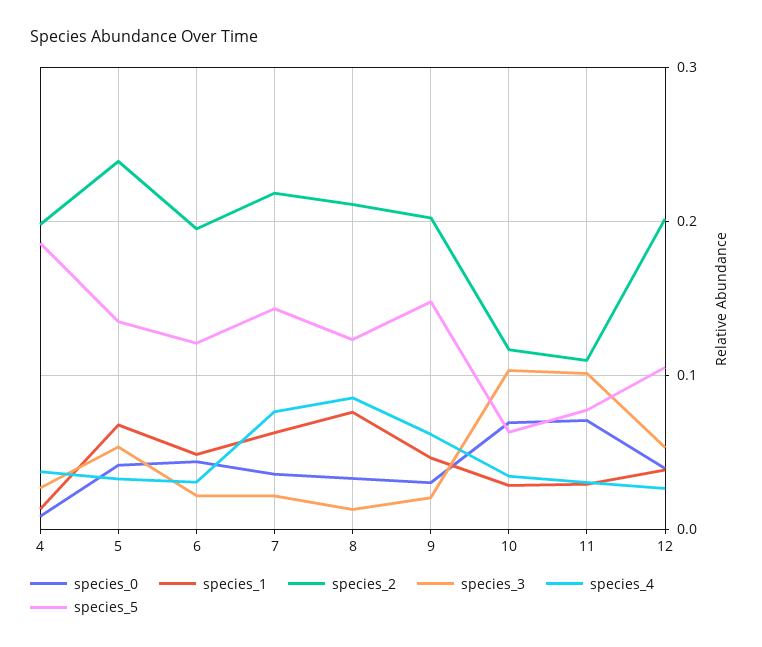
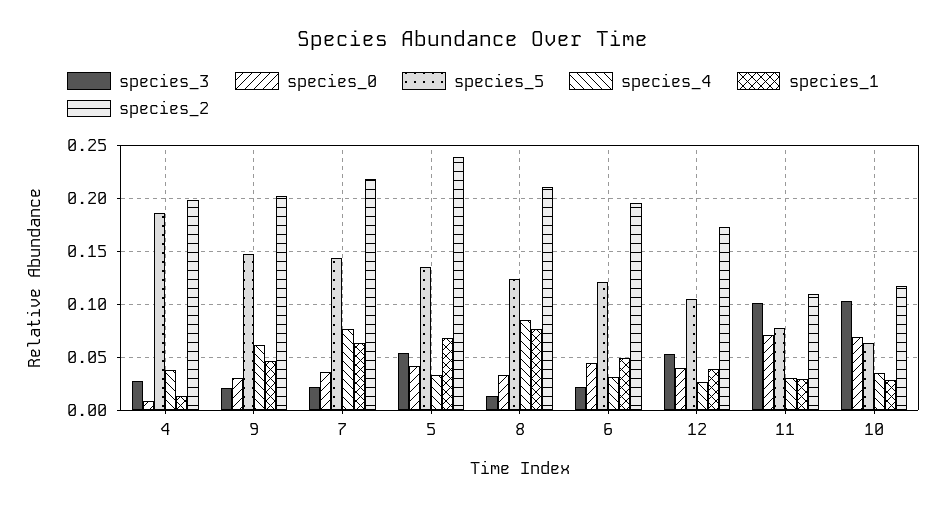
  {
    "species_0": {
      "4": 0.01,
      "5": 0.04,
      "6": 0.04,
      "7": 0.04,
      "8": 0.03,
      "9": 0.03,
      "10": 0.07,
      "11": 0.07,
      "12": 0.04
    },
    "species_1": {
      "4": 0.01,
      "5": 0.07,
      "6": 0.05,
      "7": 0.06,
      "8": 0.08,
      "9": 0.05,
      "10": 0.03,
      "11": 0.03,
      "12": 0.04
    },
    "species_2": {
      "4": 0.2,
      "5": 0.24,
      "6": 0.2,
      "7": 0.22,
      "8": 0.21,
      "9": 0.2,
      "10": 0.12,
      "11": 0.11,
-     "12": 0.2
+     "12": 0.17
    },
    "species_3": {
      "4": 0.03,
      "5": 0.05,
      "6": 0.02,
      "7": 0.02,
      "8": 0.01,
      "9": 0.02,
      "10": 0.1,
      "11": 0.1,
      "12": 0.05
    },
    "species_4": {
      "4": 0.04,
      "5": 0.03,
      "6": 0.03,
      "7": 0.08,
      "8": 0.09,
      "9": 0.06,
      "10": 0.03,
      "11": 0.03,
      "12": 0.03
    },
    "species_5": {
      "4": 0.19,
      "5": 0.14,
      "6": 0.12,
      "7": 0.14,
      "8": 0.12,
      "9": 0.15,
      "10": 0.06,
      "11": 0.08,
      "12": 0.11
    }
  }

